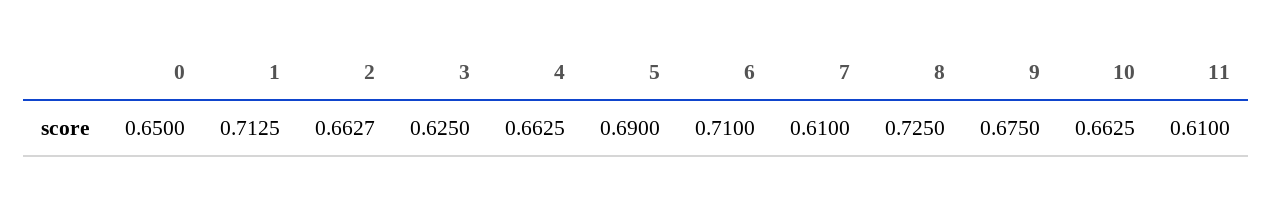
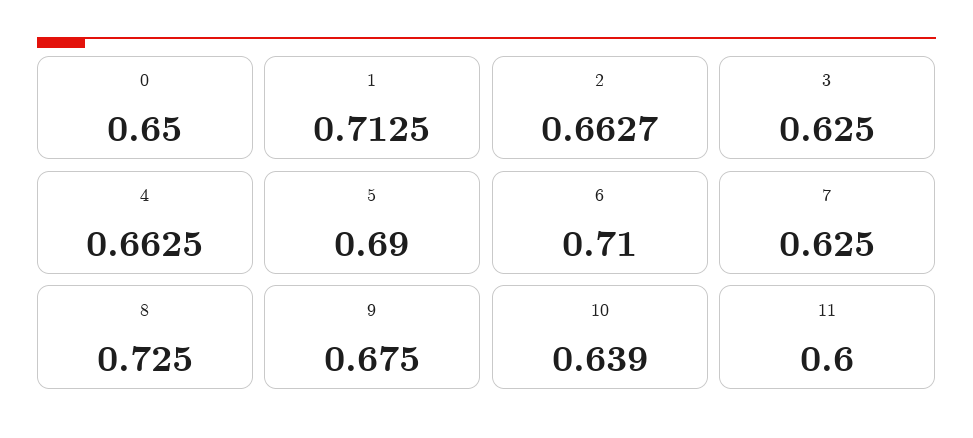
  {
    "0": 0.65,
    "1": 0.7125,
    "2": 0.6627,
    "3": 0.625,
    "4": 0.6625,
    "5": 0.69,
    "6": 0.71,
-   "7": 0.61,
+   "7": 0.625,
    "8": 0.725,
    "9": 0.675,
-   "10": 0.6625,
+   "10": 0.639,
-   "11": 0.61
+   "11": 0.6
  }

